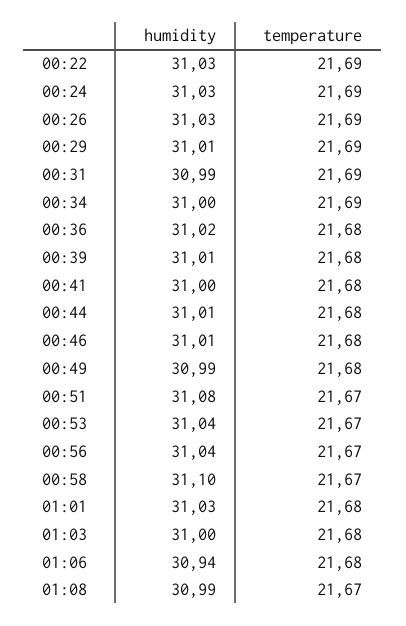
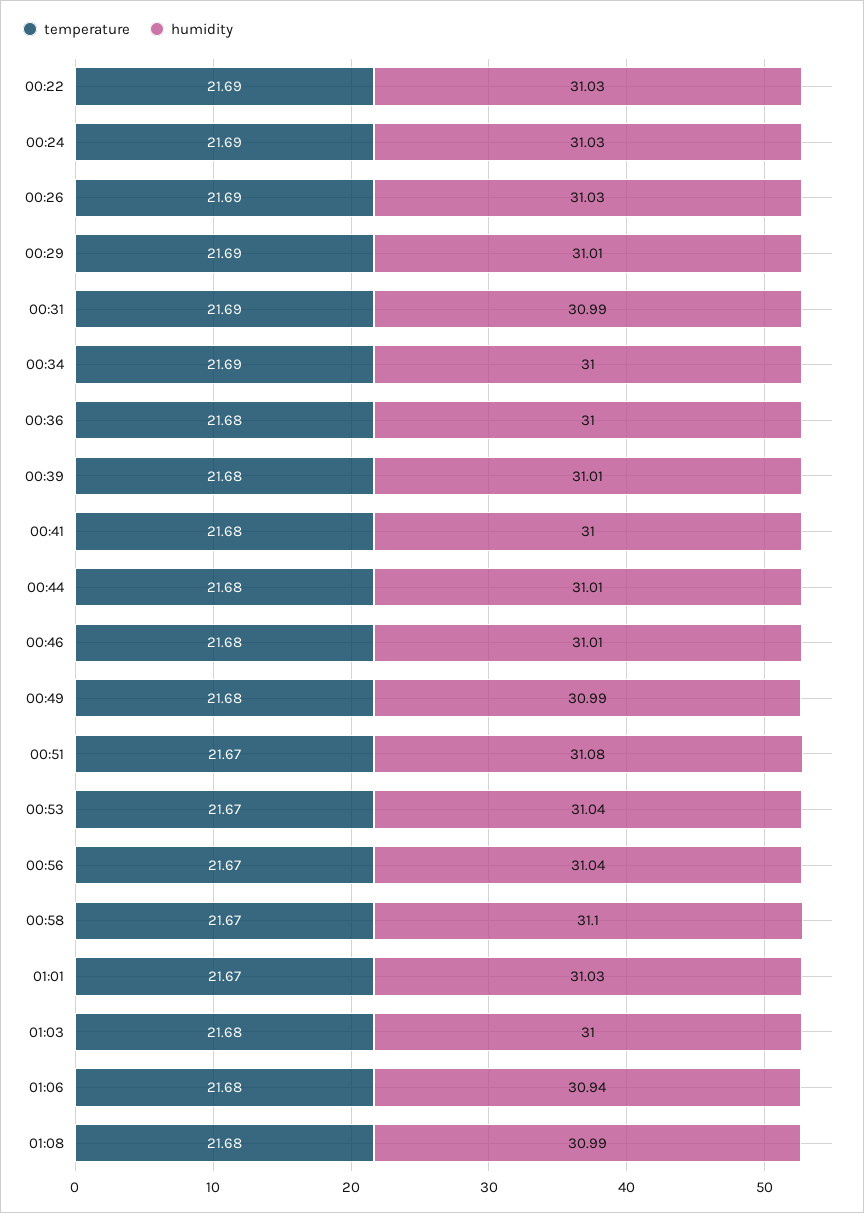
  {
    "humidity": {
      "00:22": 31.03,
      "00:24": 31.03,
      "00:26": 31.03,
      "00:29": 31.01,
      "00:31": 30.99,
      "00:34": 31,
-     "00:36": 31.02,
+     "00:36": 31,
      "00:39": 31.01,
      "00:41": 31,
      "00:44": 31.01,
      "00:46": 31.01,
      "00:49": 30.99,
      "00:51": 31.08,
      "00:53": 31.04,
      "00:56": 31.04,
      "00:58": 31.1,
      "01:01": 31.03,
      "01:03": 31,
      "01:06": 30.94,
      "01:08": 30.99
    },
    "temperature": {
      "00:22": 21.69,
      "00:24": 21.69,
      "00:26": 21.69,
      "00:29": 21.69,
      "00:31": 21.69,
      "00:34": 21.69,
      "00:36": 21.68,
      "00:39": 21.68,
      "00:41": 21.68,
      "00:44": 21.68,
      "00:46": 21.68,
      "00:49": 21.68,
      "00:51": 21.67,
      "00:53": 21.67,
      "00:56": 21.67,
      "00:58": 21.67,
-     "01:01": 21.68,
+     "01:01": 21.67,
      "01:03": 21.68,
      "01:06": 21.68,
-     "01:08": 21.67
+     "01:08": 21.68
    }
  }

